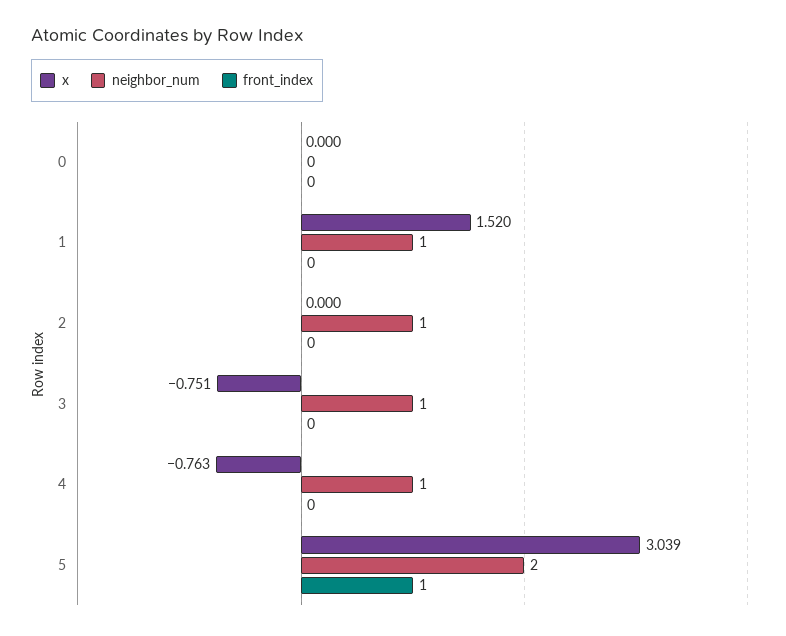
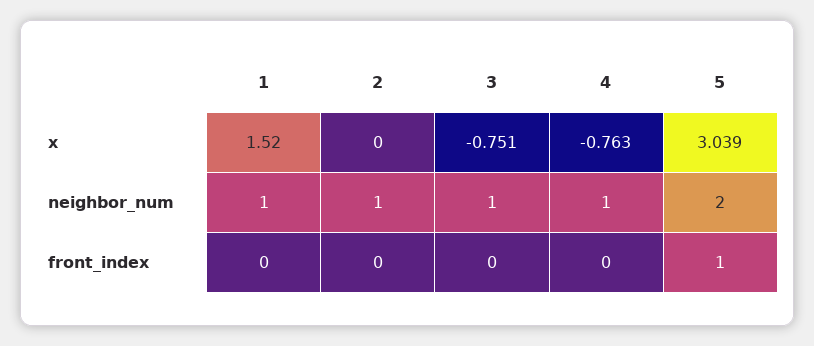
  {
    "x": {
-     "0": 0,
      "1": 1.52,
      "2": 0,
      "3": -0.751,
      "4": -0.763,
      "5": 3.039
    },
    "neighbor_num": {
-     "0": 0,
      "1": 1,
      "2": 1,
      "3": 1,
      "4": 1,
      "5": 2
    },
    "front_index": {
-     "0": 0,
      "1": 0,
      "2": 0,
      "3": 0,
      "4": 0,
      "5": 1
    }
  }

